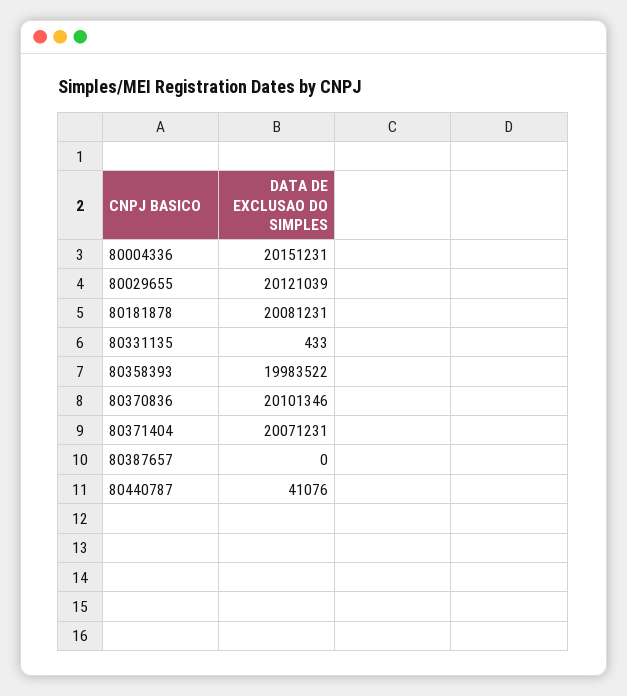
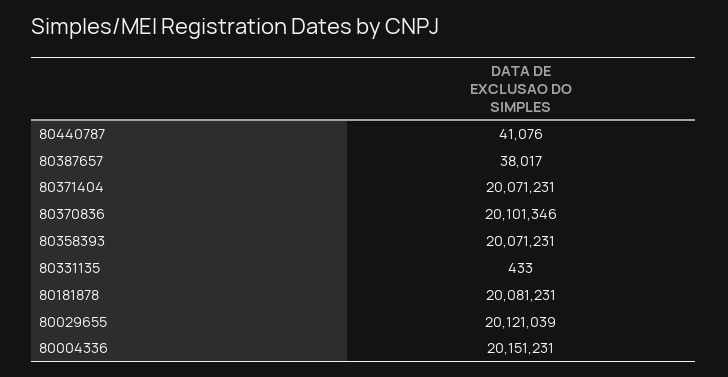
  {
    "80004336": 20151231,
    "80029655": 20121039,
    "80181878": 20081231,
    "80331135": 433,
-   "80358393": 19983522,
+   "80358393": 20071231,
    "80370836": 20101346,
    "80371404": 20071231,
-   "80387657": 0,
+   "80387657": 38017,
    "80440787": 41076
  }

